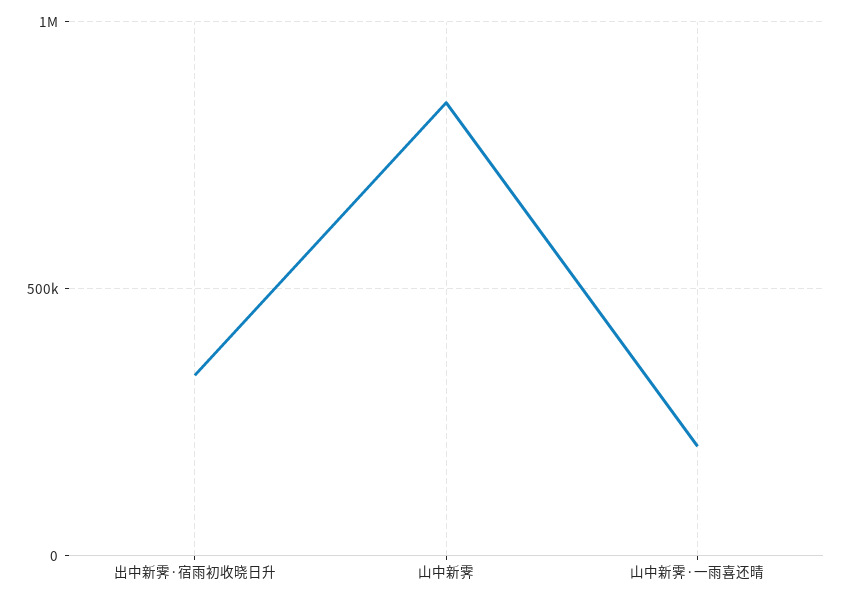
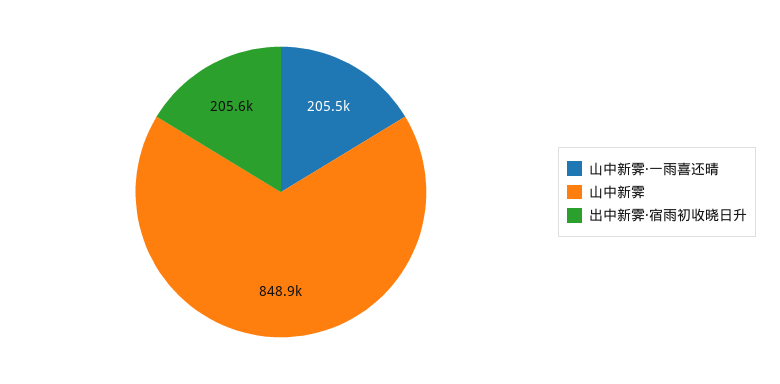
  {
-   "出中新霁·宿雨初收晓日升": 350000,
+   "出中新霁·宿雨初收晓日升": 205600,
    "山中新霁": 848900,
    "山中新霁·一雨喜还晴": 205500
  }

